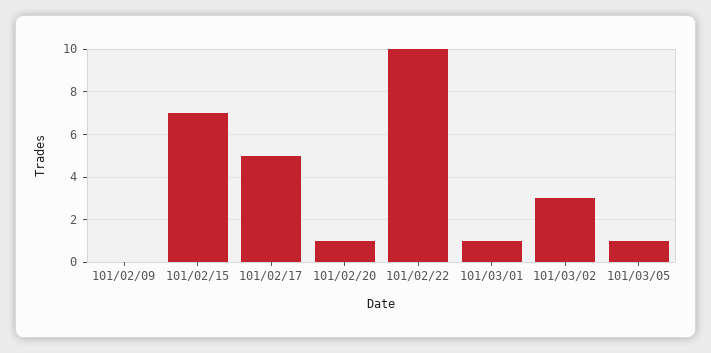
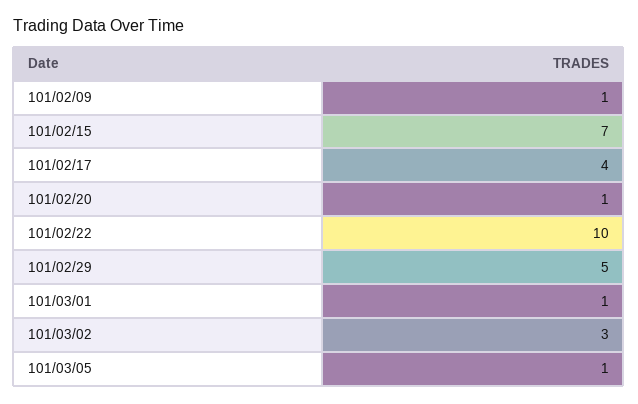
  {
-   "101/02/09": 0,
+   "101/02/09": 1,
    "101/02/15": 7,
-   "101/02/17": 5,
+   "101/02/17": 4,
    "101/02/20": 1,
    "101/02/22": 10,
    "101/03/01": 1,
    "101/03/02": 3,
-   "101/03/05": 1
+   "101/03/05": 1,
+   "101/02/29": 5
  }

